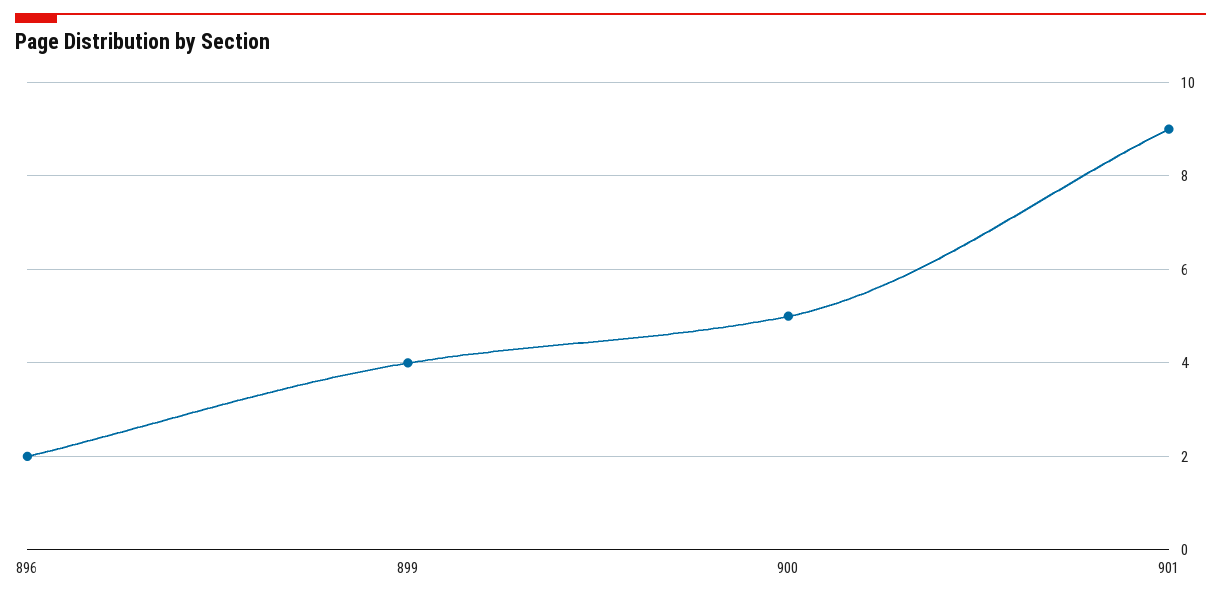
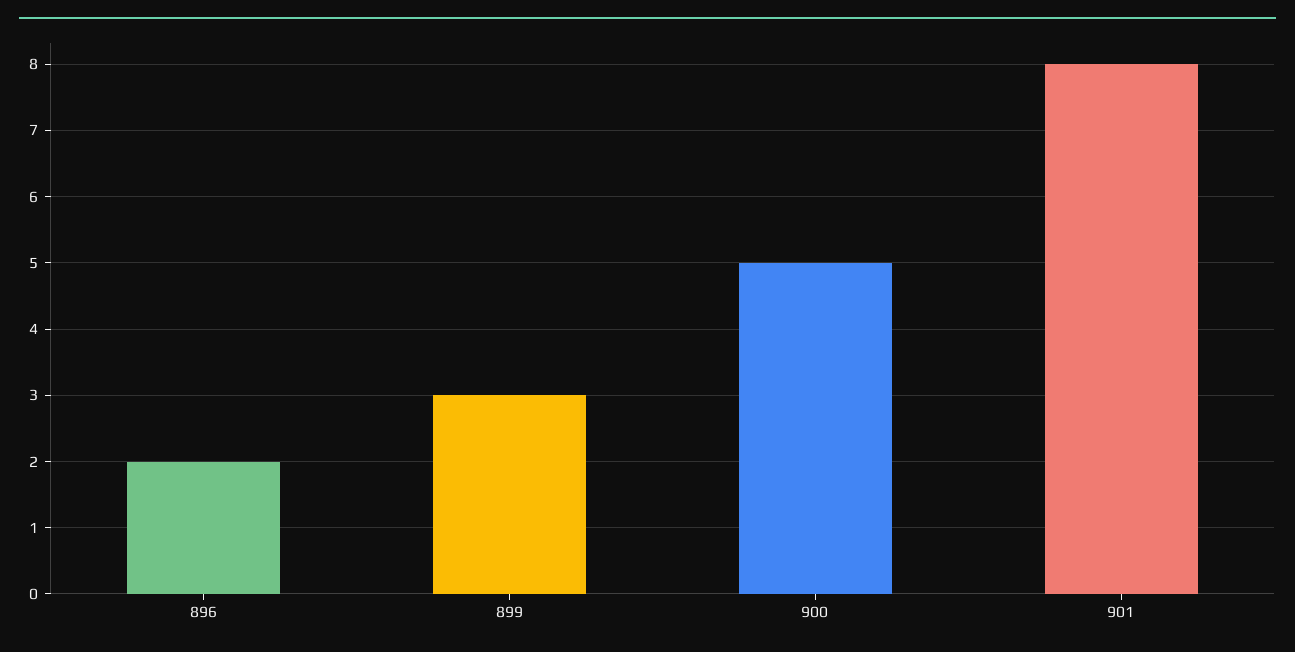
  {
    "896": 2,
-   "899": 4,
+   "899": 3,
    "900": 5,
-   "901": 9
+   "901": 8
  }

